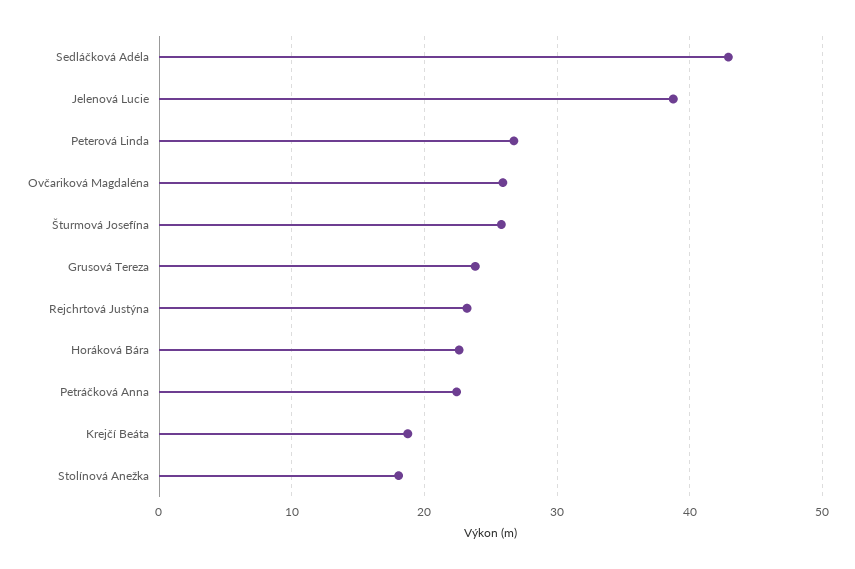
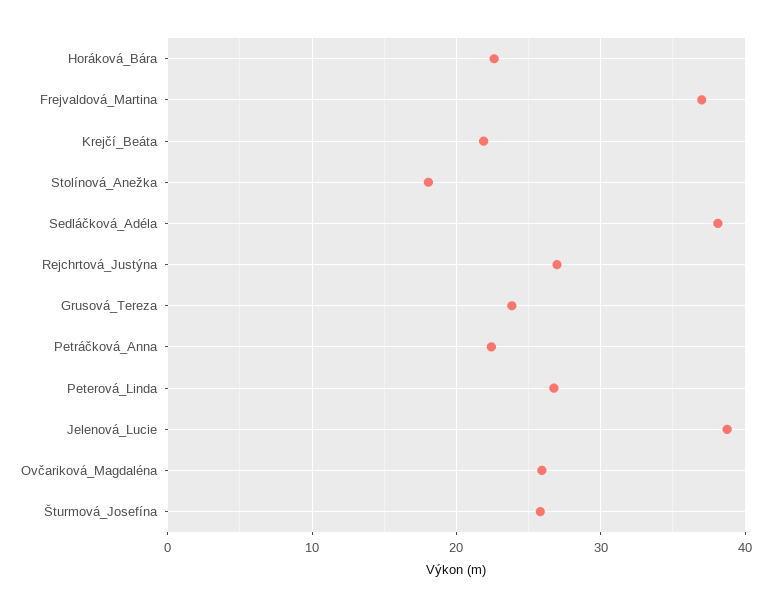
  {
-   "Sedláčková Adéla": 43,
+   "Sedláčková Adéla": 38,
    "Jelenová Lucie": 39,
    "Peterová Linda": 27,
    "Ovčariková Magdaléna": 26,
    "Šturmová Josefína": 26,
    "Grusová Tereza": 24,
-   "Rejchrtová Justýna": 23,
+   "Rejchrtová Justýna": 27,
    "Horáková Bára": 23,
    "Petráčková Anna": 22,
-   "Krejčí Beáta": 19,
+   "Krejčí Beáta": 22,
-   "Stolínová Anežka": 18
+   "Stolínová Anežka": 18,
+   "Frejvaldová_Martina": 37
  }

